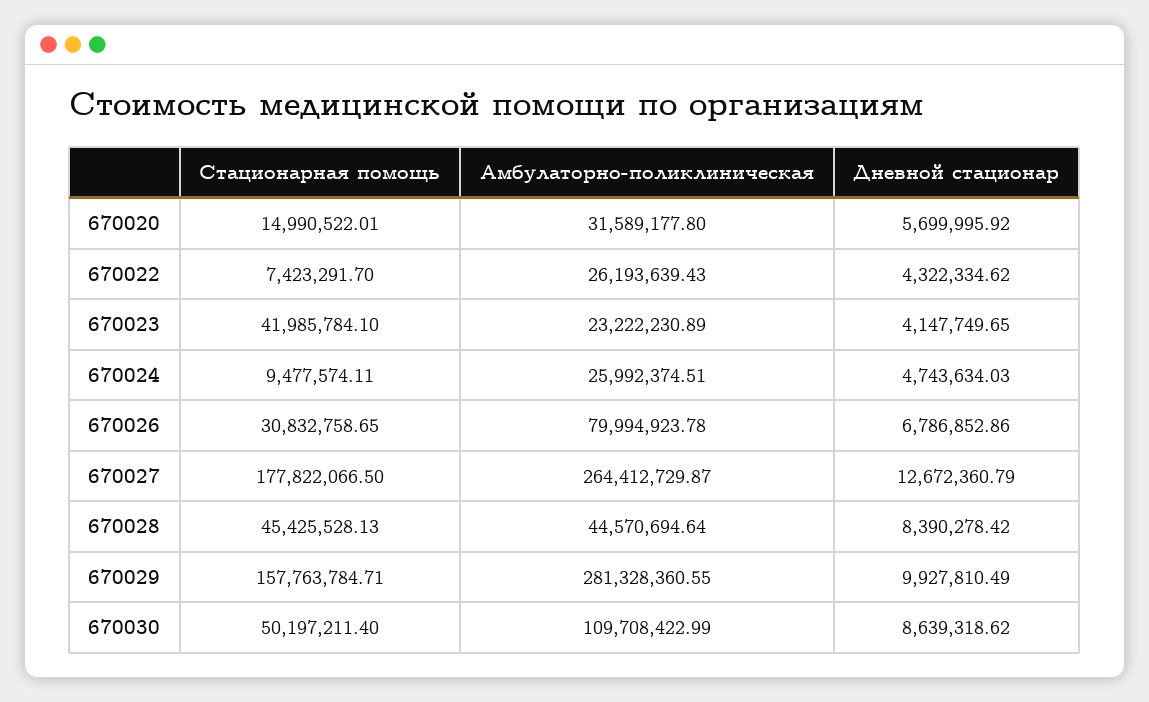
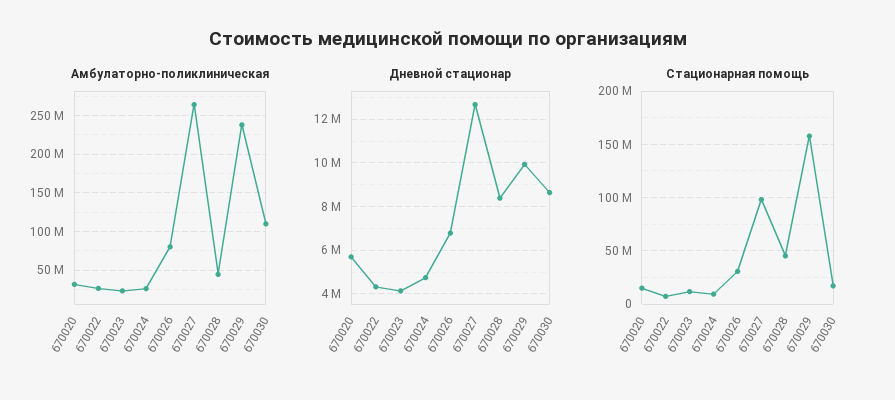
  {
    "Стационарная помощь": {
      "670020": 14990522.01,
      "670022": 7423291.7,
-     "670023": 41985784.1,
+     "670023": 10000000,
      "670024": 9477574.11,
      "670026": 30832758.65,
-     "670027": 177822066.5,
+     "670027": 100000000,
      "670028": 45425528.13,
      "670029": 157763784.71,
-     "670030": 50197211.4
+     "670030": 20000000
    },
    "Амбулаторно-поликлиническая": {
      "670020": 31589177.8,
      "670022": 26193639.43,
      "670023": 23222230.89,
      "670024": 25992374.51,
      "670026": 79994923.78,
      "670027": 264412729.87,
      "670028": 44570694.64,
-     "670029": 281328360.55,
+     "670029": 240000000,
      "670030": 109708422.99
    },
    "Дневной стационар": {
      "670020": 5699995.92,
      "670022": 4322334.62,
      "670023": 4147749.65,
      "670024": 4743634.03,
      "670026": 6786852.86,
      "670027": 12672360.79,
      "670028": 8390278.42,
      "670029": 9927810.49,
      "670030": 8639318.62
    }
  }

